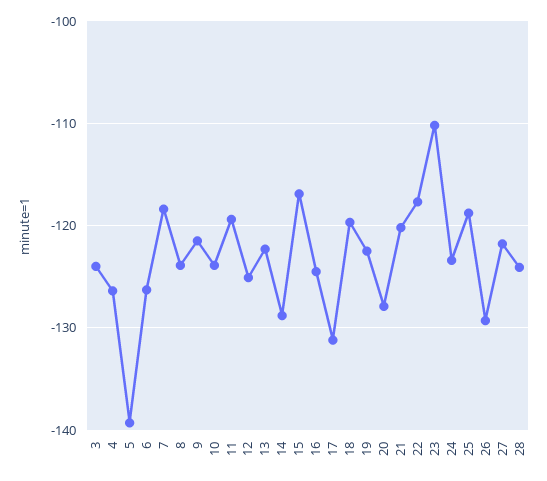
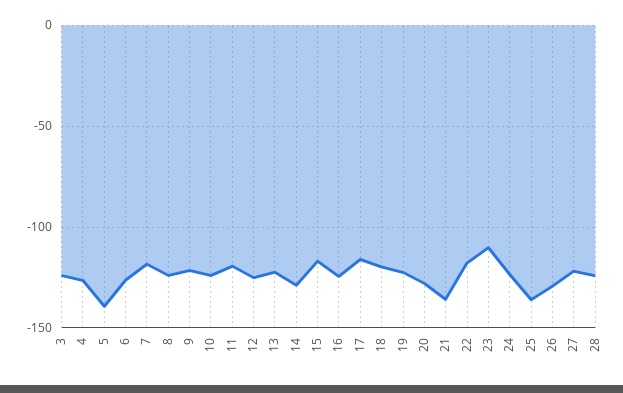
  {
    "3": -124,
    "4": -126,
    "5": -139,
    "6": -126,
    "7": -118,
    "8": -124,
    "9": -122,
    "10": -124,
    "11": -119,
    "12": -125,
    "13": -122,
    "14": -129,
    "15": -117,
    "16": -125,
-   "17": -131,
+   "17": -115,
    "18": -120,
    "19": -123,
    "20": -128,
-   "21": -120,
+   "21": -135,
    "22": -118,
    "23": -110,
    "24": -123,
-   "25": -119,
+   "25": -135,
    "26": -129,
    "27": -122,
    "28": -124
  }

